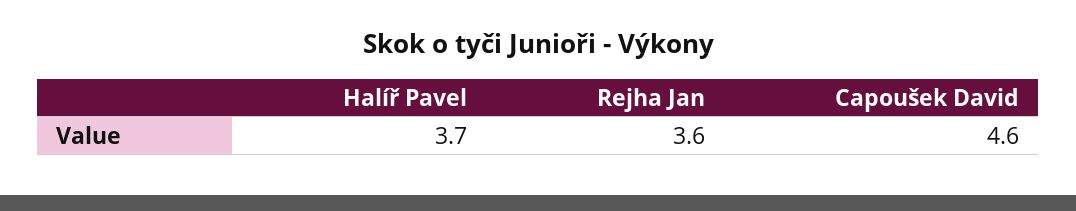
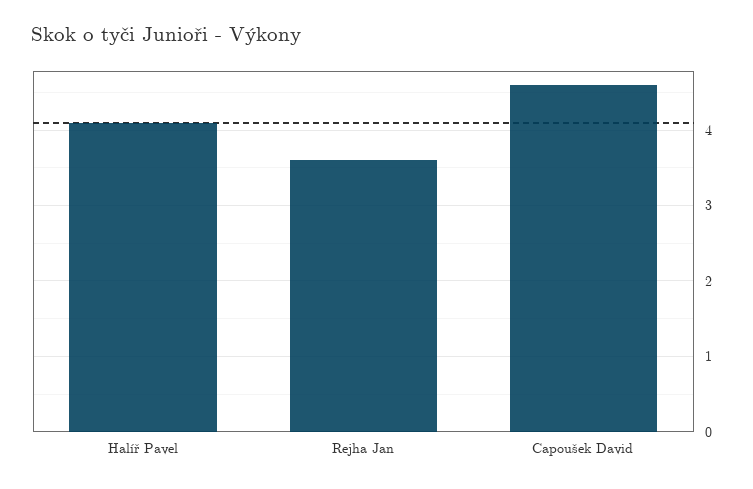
  {
-   "Halíř Pavel": 3.7,
+   "Halíř Pavel": 4.1,
    "Rejha Jan": 3.6,
    "Capoušek David": 4.6
  }

